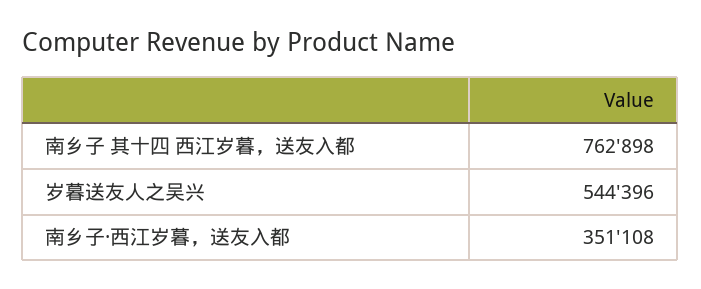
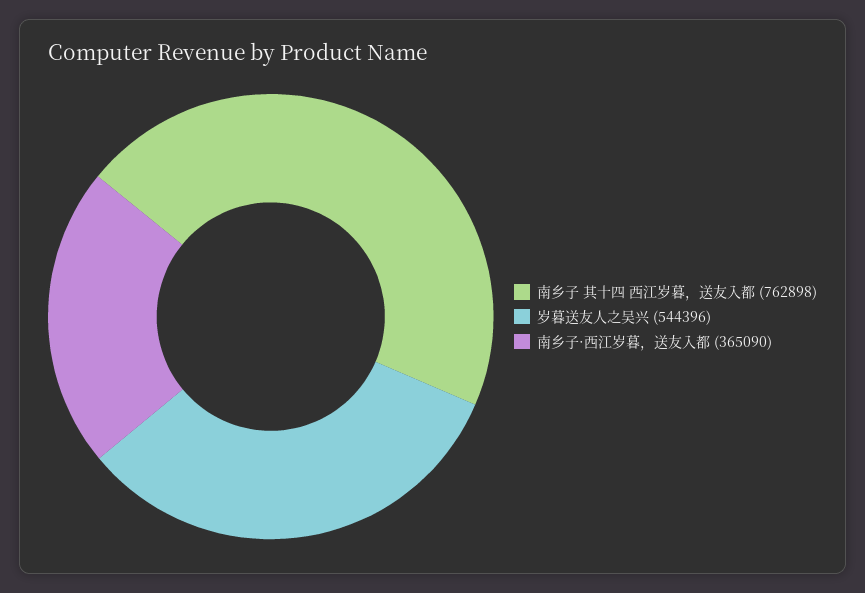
  {
    "南乡子 其十四 西江岁暮，送友入都": 762898,
    "岁暮送友人之吴兴": 544396,
-   "南乡子·西江岁暮，送友入都": 351108
+   "南乡子·西江岁暮，送友入都": 365090
  }

